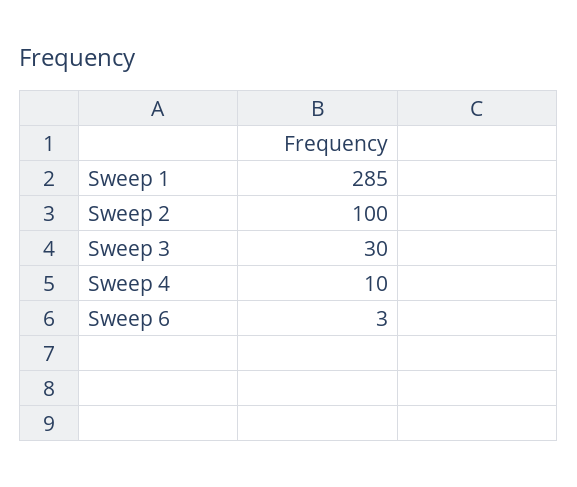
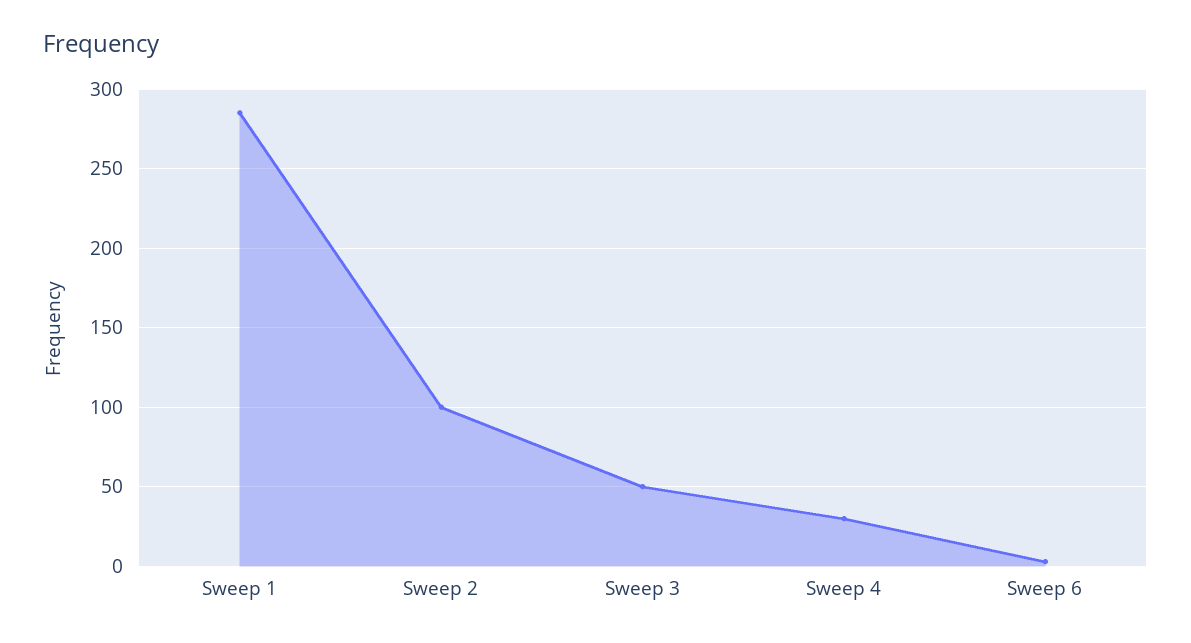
  {
    "Sweep 1": 285,
    "Sweep 2": 100,
-   "Sweep 3": 30,
+   "Sweep 3": 50,
-   "Sweep 4": 10,
+   "Sweep 4": 30,
    "Sweep 6": 3
  }

